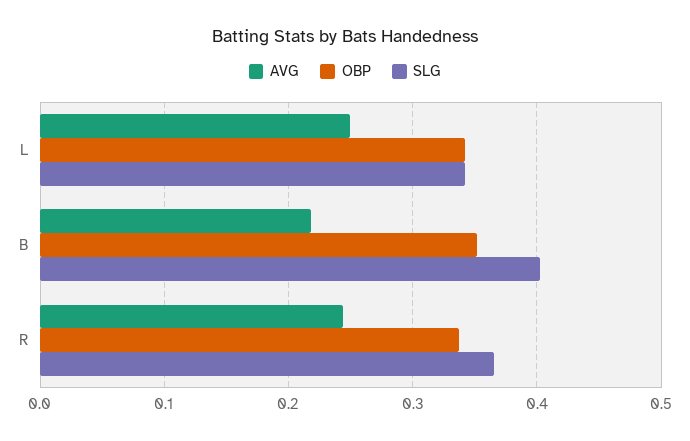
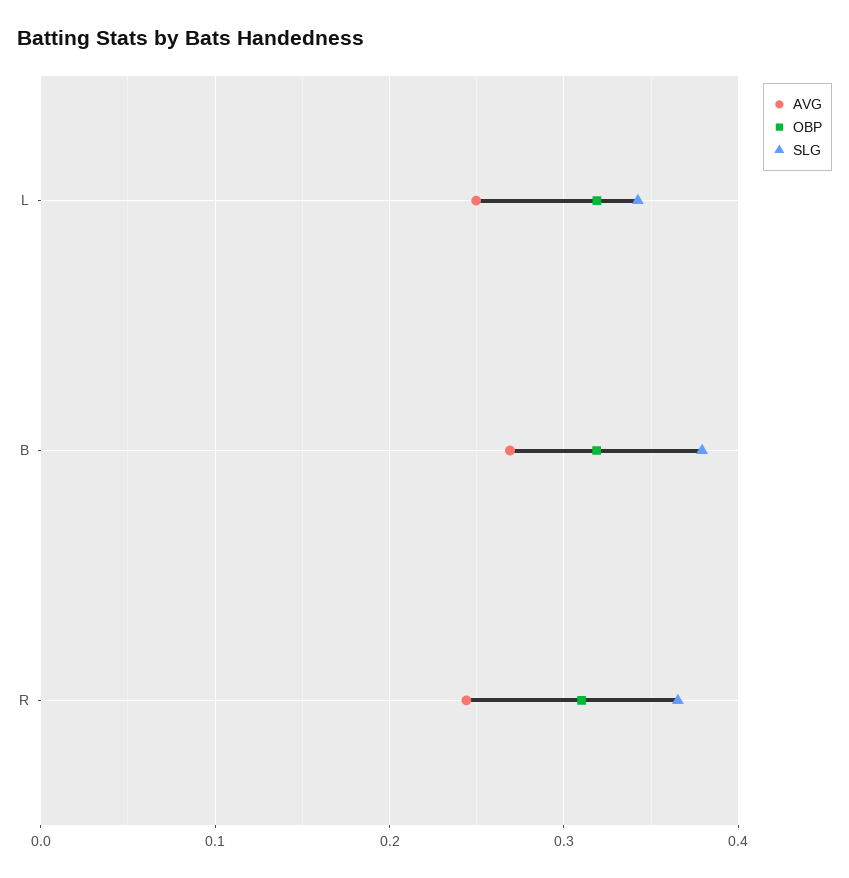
  {
    "AVG": {
      "L": 0.25,
-     "B": 0.22,
+     "B": 0.27,
      "R": 0.24
    },
    "OBP": {
-     "L": 0.34,
+     "L": 0.32,
-     "B": 0.35,
+     "B": 0.32,
-     "R": 0.34
+     "R": 0.31
    },
    "SLG": {
      "L": 0.34,
-     "B": 0.4,
+     "B": 0.38,
      "R": 0.37
    }
  }

